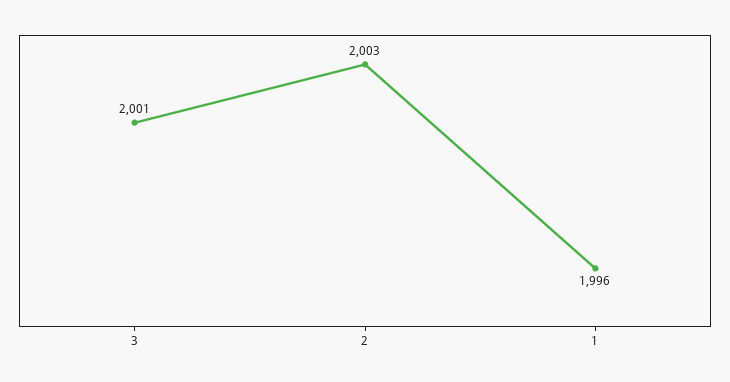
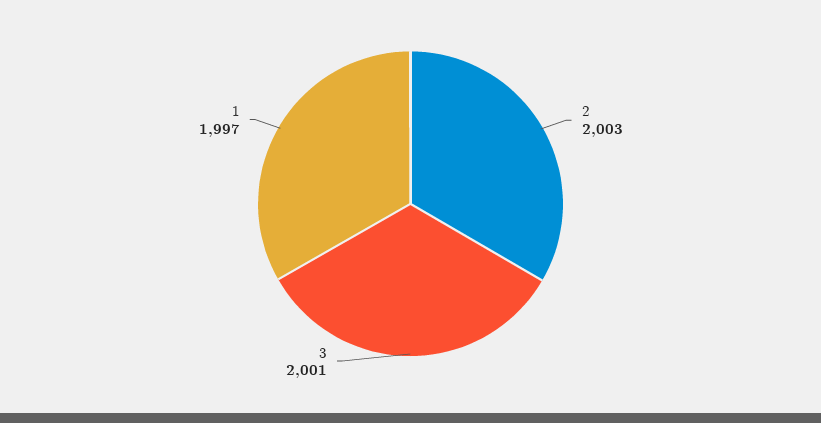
  {
    "3": 2001,
    "2": 2003,
-   "1": 1996
+   "1": 1997
  }

